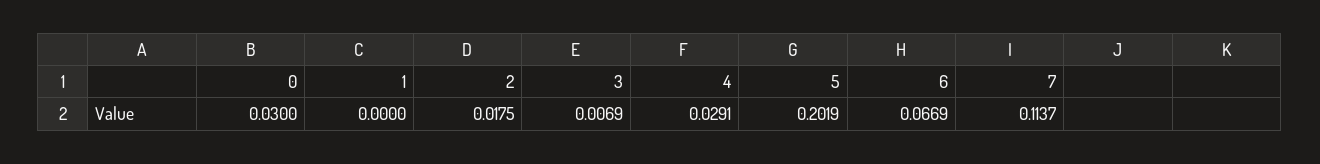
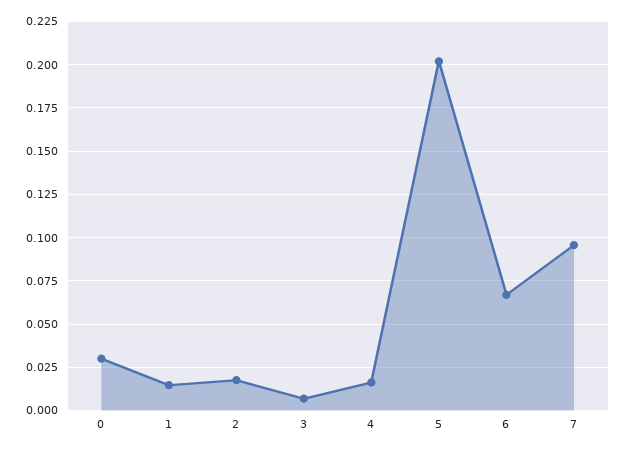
  {
    "0": 0.03,
-   "1": 0,
+   "1": 0.015,
    "2": 0.0175,
    "3": 0.0069,
-   "4": 0.0291,
+   "4": 0.015,
    "5": 0.2019,
    "6": 0.0669,
-   "7": 0.1137
+   "7": 0.095
  }

